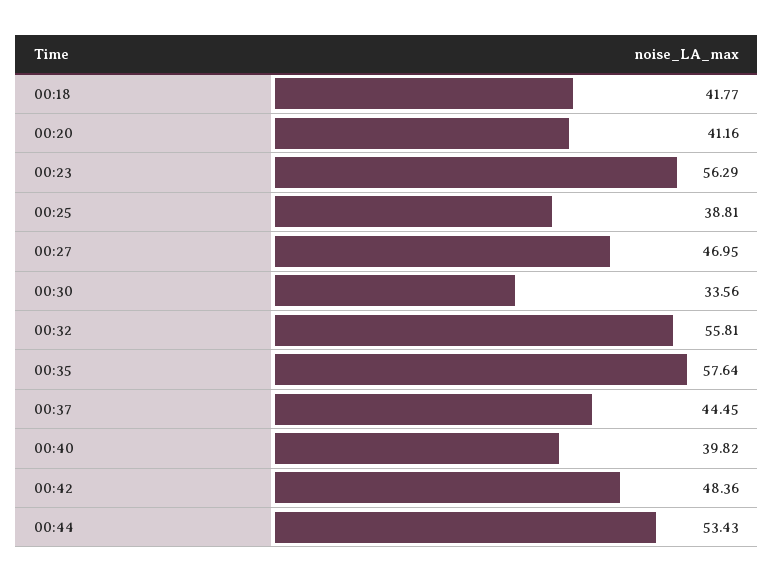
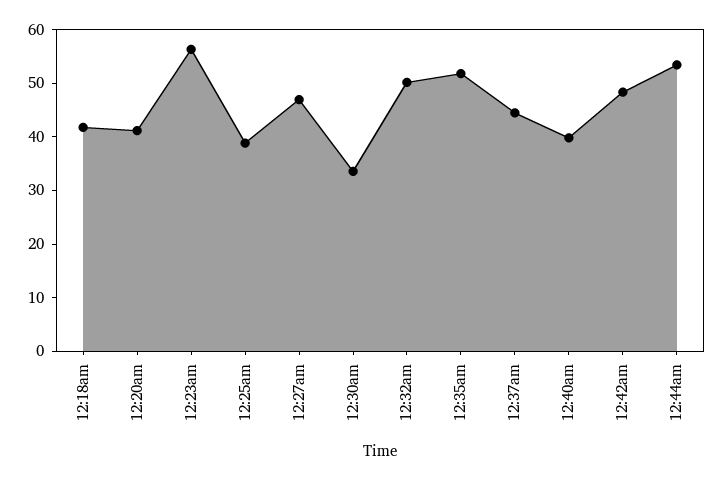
  {
    "00:18": 41.77,
    "00:20": 41.16,
    "00:23": 56.29,
    "00:25": 38.81,
    "00:27": 46.95,
    "00:30": 33.56,
-   "00:32": 55.81,
+   "00:32": 50,
-   "00:35": 57.64,
+   "00:35": 52,
    "00:37": 44.45,
    "00:40": 39.82,
    "00:42": 48.36,
    "00:44": 53.43
  }

